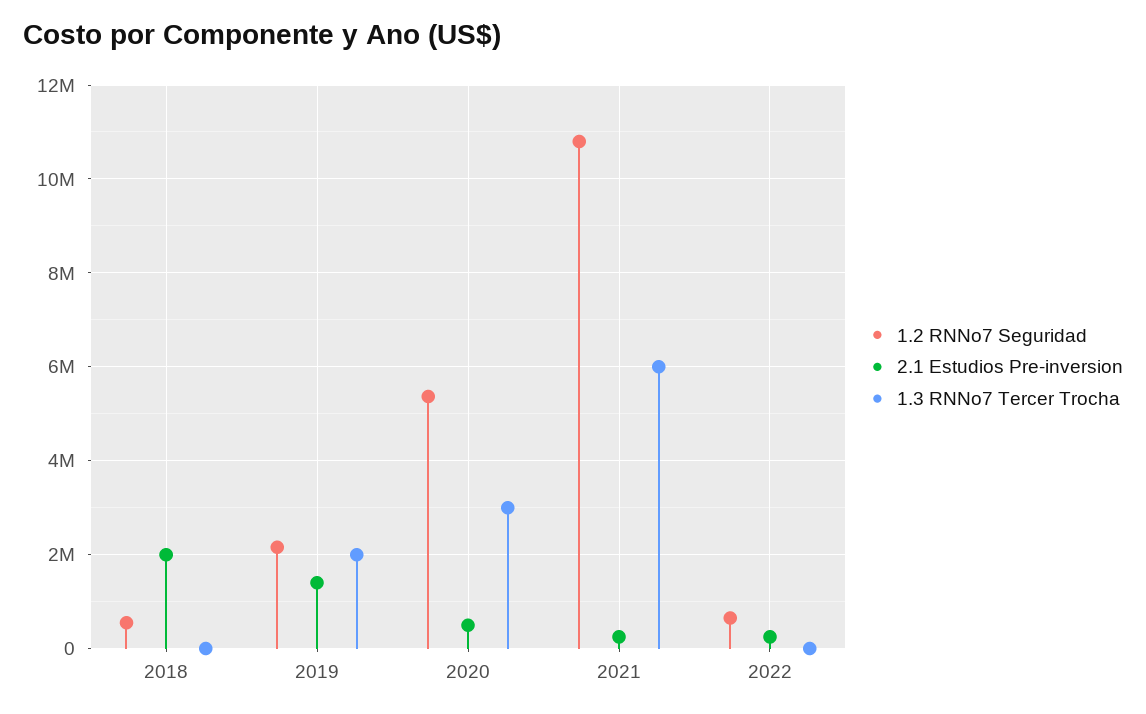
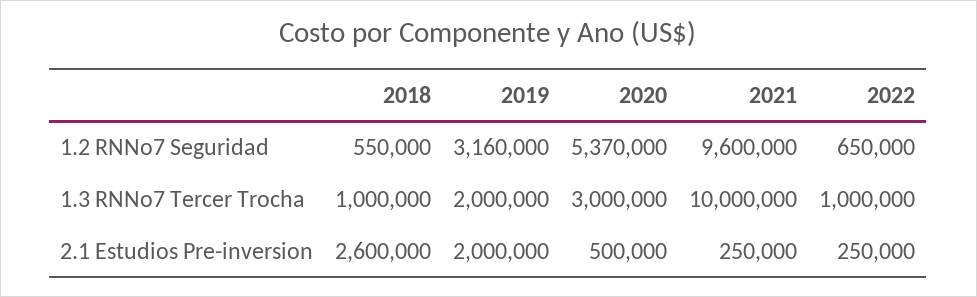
  {
    "1.2 RNNo7 Seguridad": {
      "2018": 550000,
-     "2019": 2200000,
+     "2019": 3160000,
      "2020": 5370000,
-     "2021": 10800000,
+     "2021": 9600000,
      "2022": 650000
    },
    "2.1 Estudios Pre-inversion": {
-     "2018": 2000000,
+     "2018": 2600000,
-     "2019": 1400000,
+     "2019": 2000000,
      "2020": 500000,
      "2021": 250000,
      "2022": 250000
    },
    "1.3 RNNo7 Tercer Trocha": {
-     "2018": 0,
+     "2018": 1000000,
      "2019": 2000000,
      "2020": 3000000,
-     "2021": 6000000,
+     "2021": 10000000,
-     "2022": 0
+     "2022": 1000000
    }
  }

